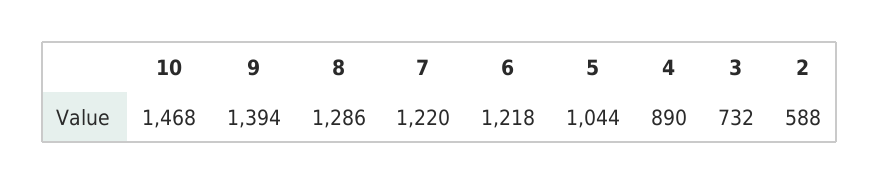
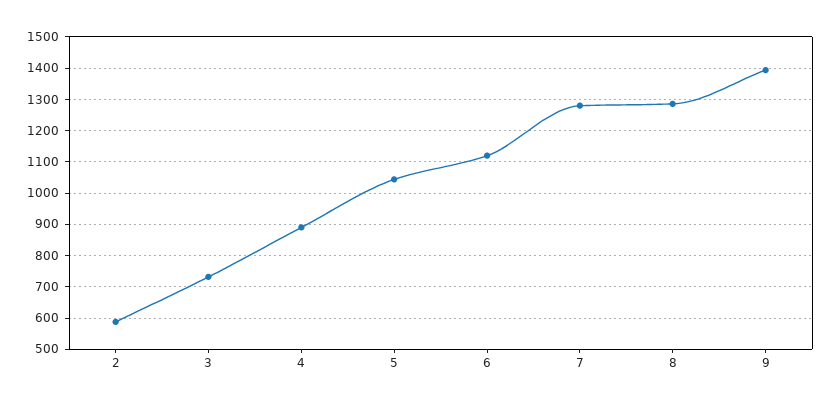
  {
-   "10": 1468,
    "9": 1394,
    "8": 1286,
-   "7": 1220,
+   "7": 1280,
-   "6": 1218,
+   "6": 1120,
    "5": 1044,
    "4": 890,
    "3": 732,
    "2": 588
  }

